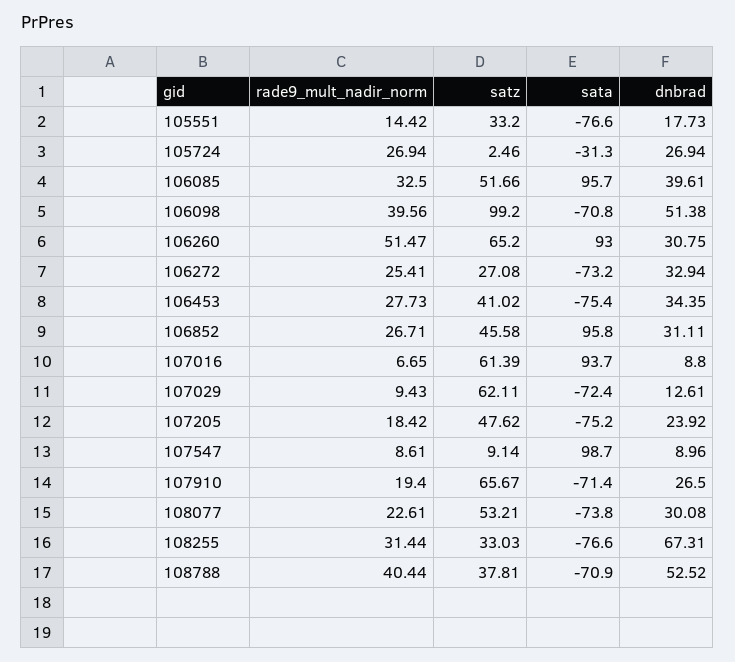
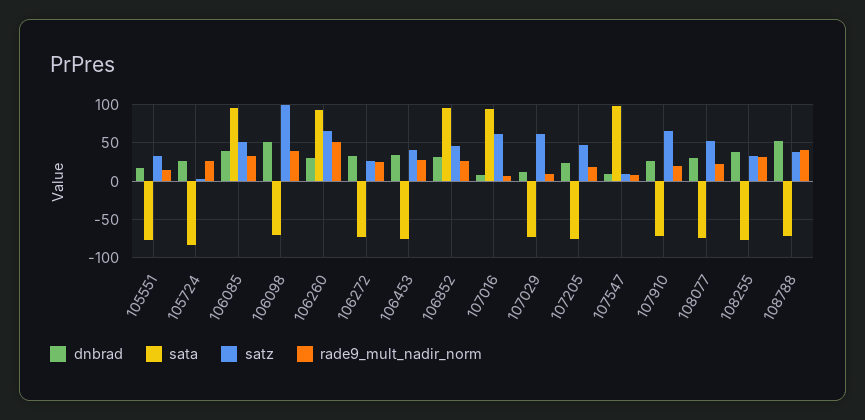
  {
    "rade9_mult_nadir_norm": {
      "105551": 14.42,
      "105724": 26.94,
      "106085": 32.5,
      "106098": 39.56,
      "106260": 51.47,
      "106272": 25.41,
      "106453": 27.73,
      "106852": 26.71,
      "107016": 6.65,
      "107029": 9.43,
      "107205": 18.42,
      "107547": 8.61,
      "107910": 19.4,
      "108077": 22.61,
      "108255": 31.44,
      "108788": 40.44
    },
    "satz": {
      "105551": 33.2,
      "105724": 2.46,
      "106085": 51.66,
      "106098": 99.2,
      "106260": 65.2,
      "106272": 27.08,
      "106453": 41.02,
      "106852": 45.58,
      "107016": 61.39,
      "107029": 62.11,
      "107205": 47.62,
      "107547": 9.14,
      "107910": 65.67,
      "108077": 53.21,
      "108255": 33.03,
      "108788": 37.81
    },
    "sata": {
      "105551": -76.6,
-     "105724": -31.3,
+     "105724": -80,
      "106085": 95.7,
      "106098": -70.8,
      "106260": 93,
      "106272": -73.2,
      "106453": -75.4,
      "106852": 95.8,
      "107016": 93.7,
      "107029": -72.4,
      "107205": -75.2,
      "107547": 98.7,
      "107910": -71.4,
      "108077": -73.8,
      "108255": -76.6,
      "108788": -70.9
    },
    "dnbrad": {
      "105551": 17.73,
      "105724": 26.94,
      "106085": 39.61,
      "106098": 51.38,
      "106260": 30.75,
      "106272": 32.94,
      "106453": 34.35,
      "106852": 31.11,
      "107016": 8.8,
      "107029": 12.61,
      "107205": 23.92,
      "107547": 8.96,
      "107910": 26.5,
      "108077": 30.08,
-     "108255": 67.31,
+     "108255": 40,
      "108788": 52.52
    }
  }

